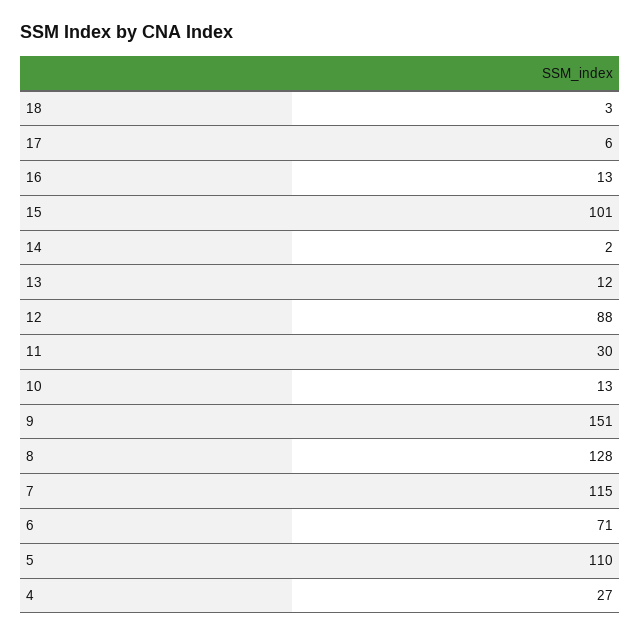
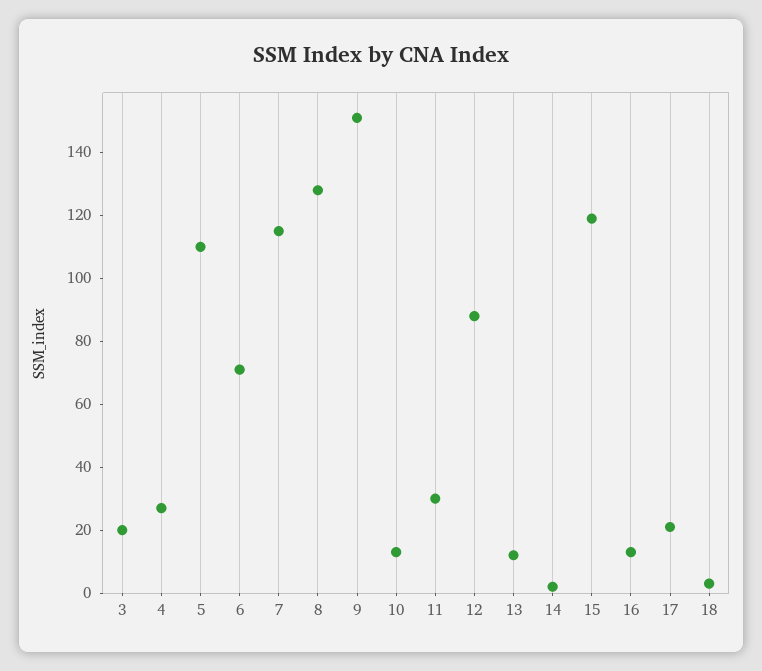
  {
    "18": 3,
-   "17": 6,
+   "17": 20,
    "16": 13,
-   "15": 101,
+   "15": 120,
    "14": 2,
    "13": 12,
    "12": 88,
    "11": 30,
    "10": 13,
    "9": 151,
    "8": 128,
    "7": 115,
    "6": 71,
    "5": 110,
-   "4": 27
+   "4": 27,
+   "3": 20
  }

